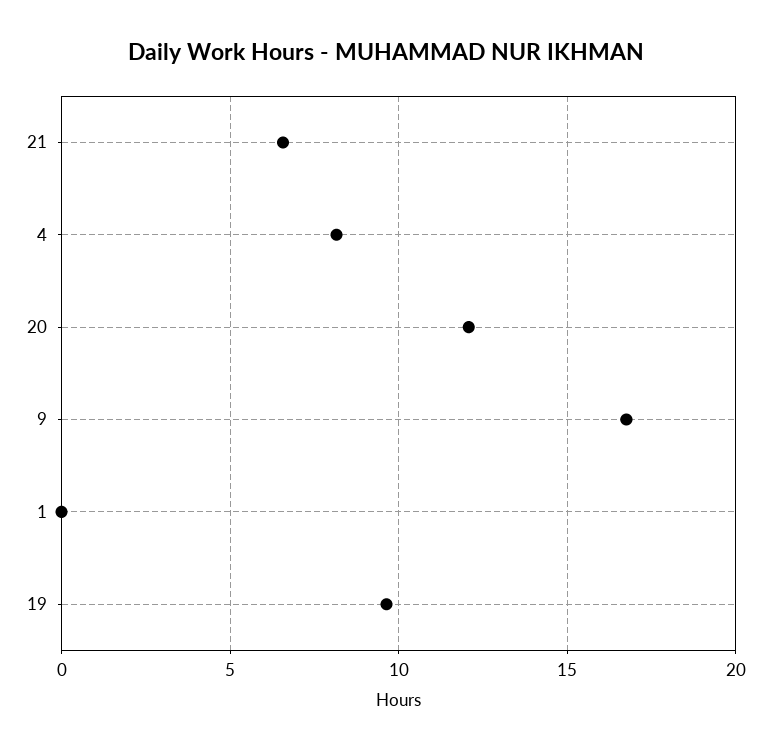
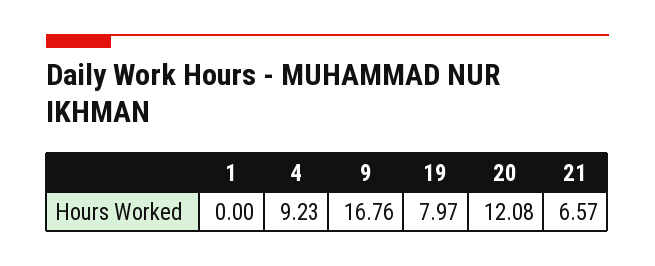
  {
    "21": 6.57,
-   "4": 8,
+   "4": 9.23,
    "20": 12.08,
    "9": 16.76,
    "1": 0,
-   "19": 9.5
+   "19": 7.97
  }

